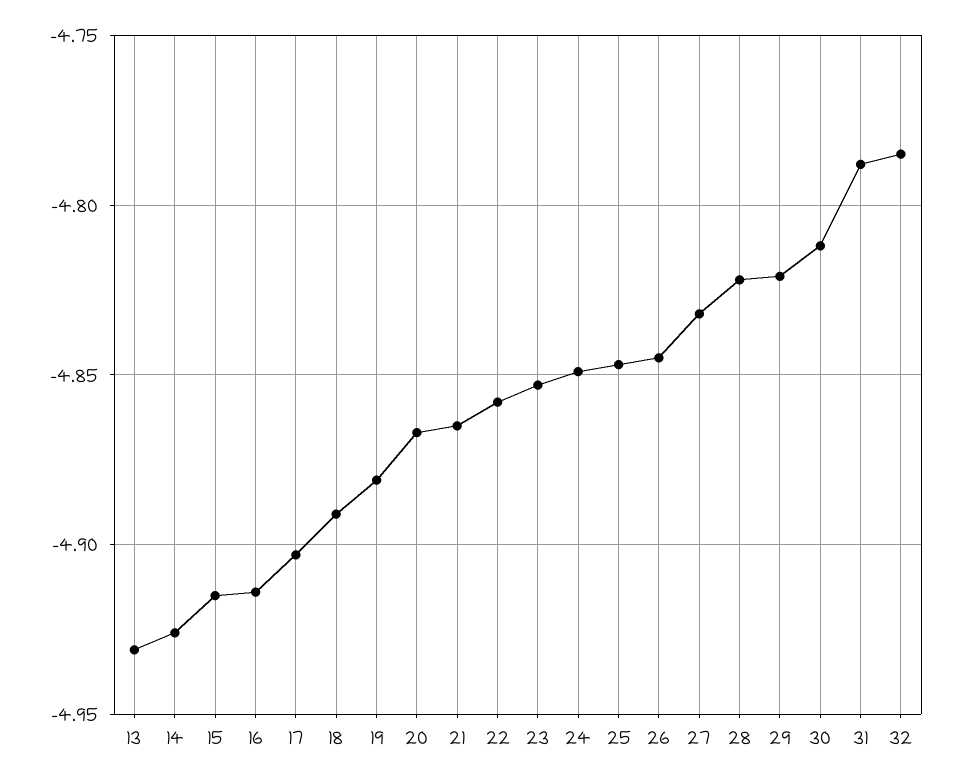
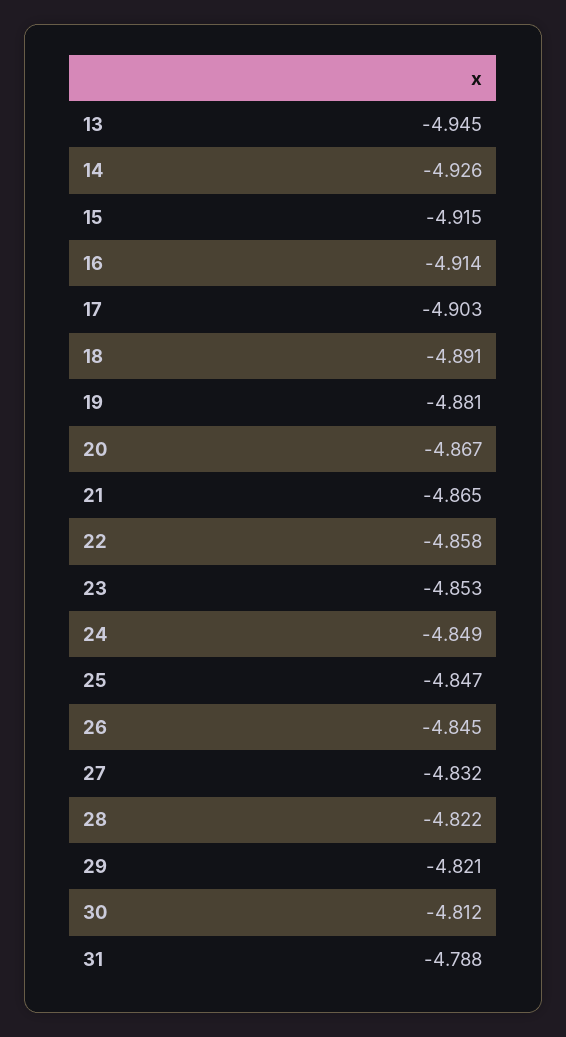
  {
-   "13": -4.93,
+   "13": -4.945,
    "14": -4.926,
    "15": -4.915,
    "16": -4.914,
    "17": -4.903,
    "18": -4.891,
    "19": -4.881,
    "20": -4.867,
    "21": -4.865,
    "22": -4.858,
    "23": -4.853,
    "24": -4.849,
    "25": -4.847,
    "26": -4.845,
    "27": -4.832,
    "28": -4.822,
    "29": -4.821,
    "30": -4.812,
-   "31": -4.788,
+   "31": -4.788
-   "32": -4.785
  }

